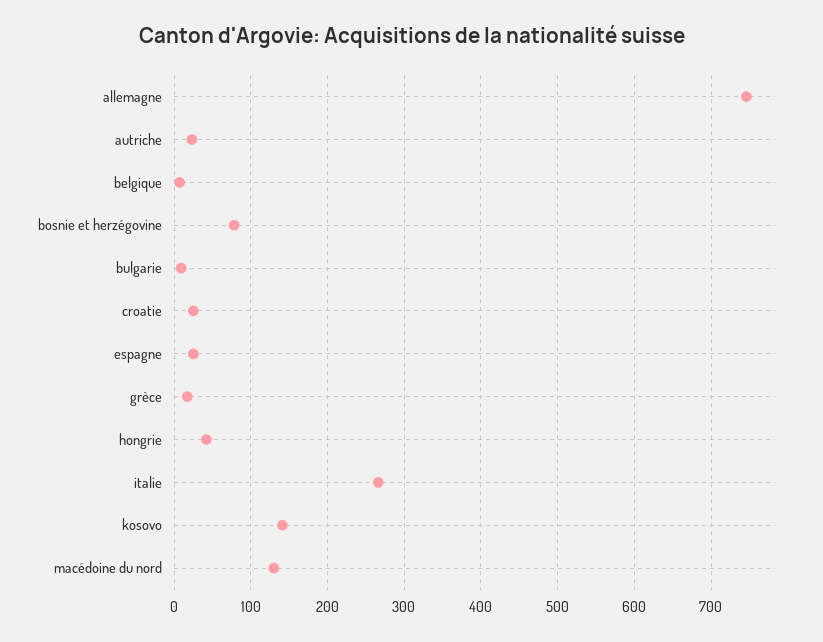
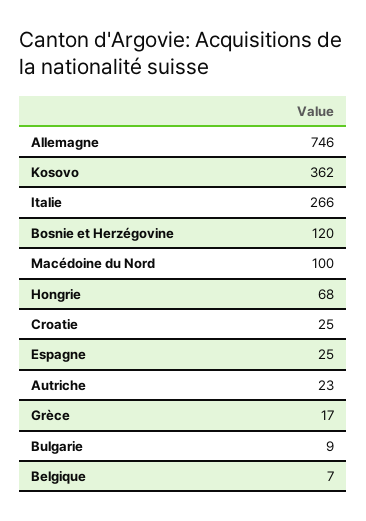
  {
    "allemagne": 746,
    "autriche": 23,
    "belgique": 7,
-   "bosnie et herzégovine": 80,
+   "bosnie et herzégovine": 120,
    "bulgarie": 9,
    "croatie": 25,
    "espagne": 25,
    "grèce": 17,
-   "hongrie": 40,
+   "hongrie": 68,
    "italie": 266,
-   "kosovo": 140,
+   "kosovo": 362,
-   "macédoine du nord": 130
+   "macédoine du nord": 100
  }

